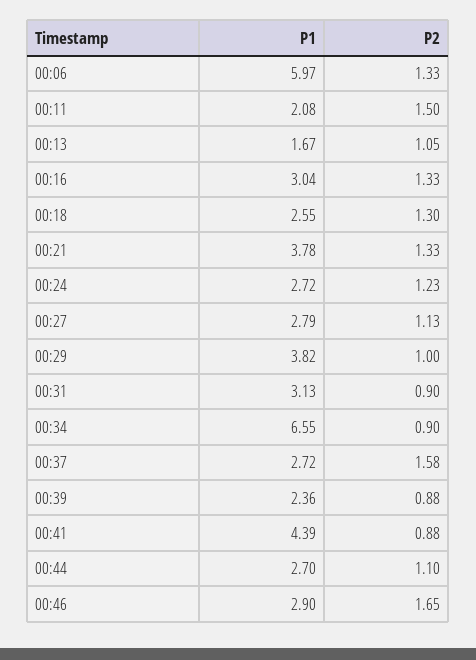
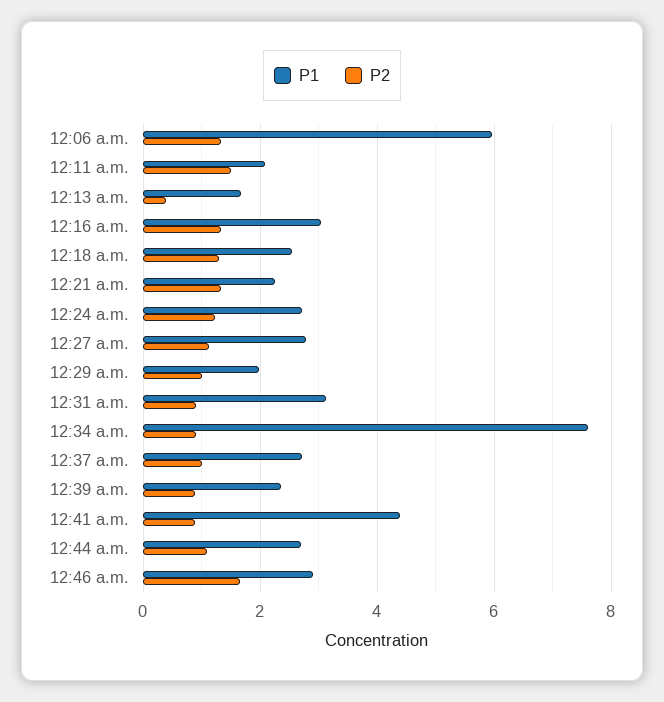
  {
    "P1": {
      "00:06": 5.97,
      "00:11": 2.08,
      "00:13": 1.67,
      "00:16": 3.04,
      "00:18": 2.55,
-     "00:21": 3.78,
+     "00:21": 2.2,
      "00:24": 2.72,
      "00:27": 2.79,
-     "00:29": 3.82,
+     "00:29": 2,
      "00:31": 3.13,
-     "00:34": 6.55,
+     "00:34": 7.6,
      "00:37": 2.72,
      "00:39": 2.36,
      "00:41": 4.39,
      "00:44": 2.7,
      "00:46": 2.9
    },
    "P2": {
      "00:06": 1.33,
      "00:11": 1.5,
-     "00:13": 1.05,
+     "00:13": 0.4,
      "00:16": 1.33,
      "00:18": 1.3,
      "00:21": 1.33,
      "00:24": 1.23,
      "00:27": 1.13,
      "00:29": 1,
      "00:31": 0.9,
      "00:34": 0.9,
-     "00:37": 1.58,
+     "00:37": 1,
      "00:39": 0.88,
      "00:41": 0.88,
      "00:44": 1.1,
      "00:46": 1.65
    }
  }

